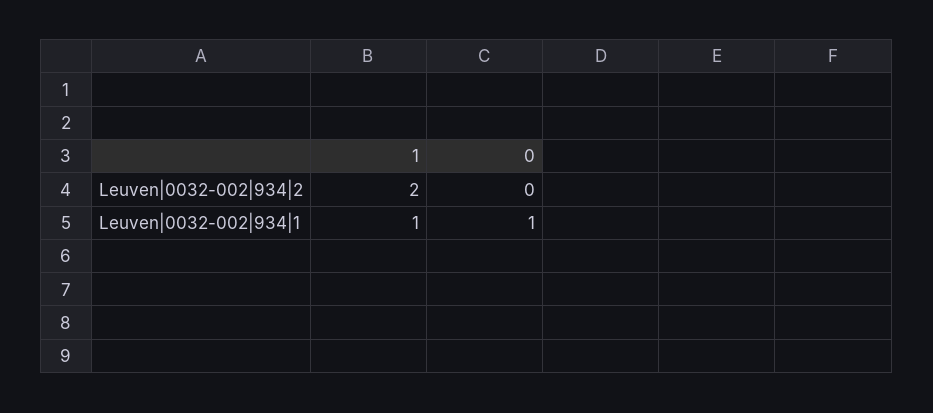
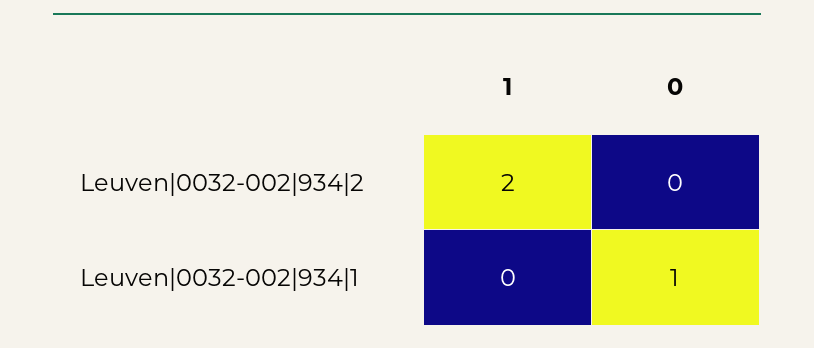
  {
    "1": {
      "Leuven|0032-002|934|2": 2,
-     "Leuven|0032-002|934|1": 1
+     "Leuven|0032-002|934|1": 0
    },
    "0": {
      "Leuven|0032-002|934|2": 0,
      "Leuven|0032-002|934|1": 1
    }
  }

